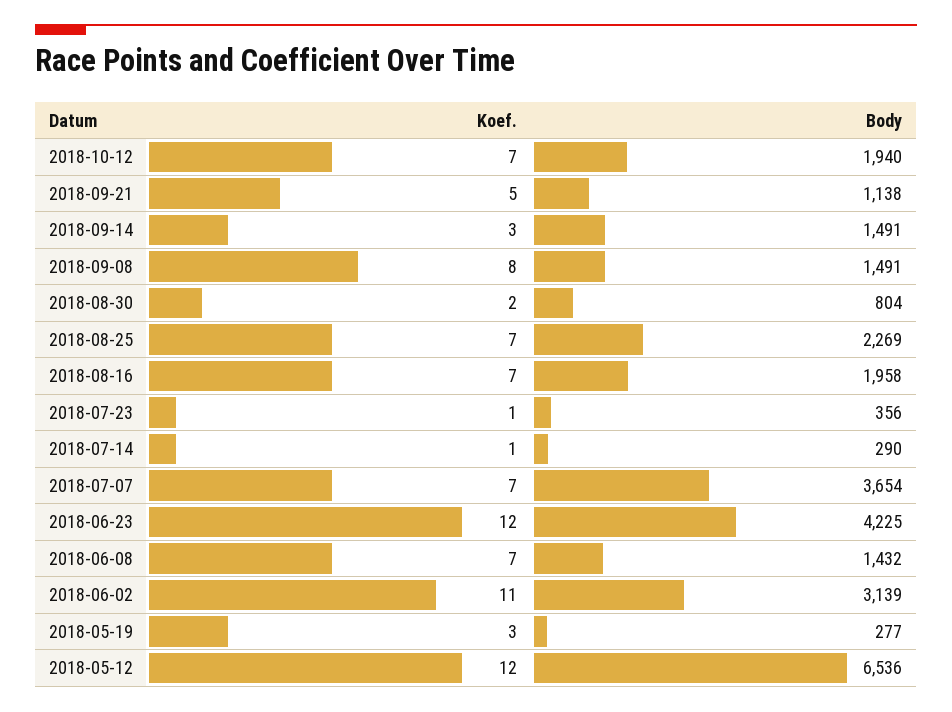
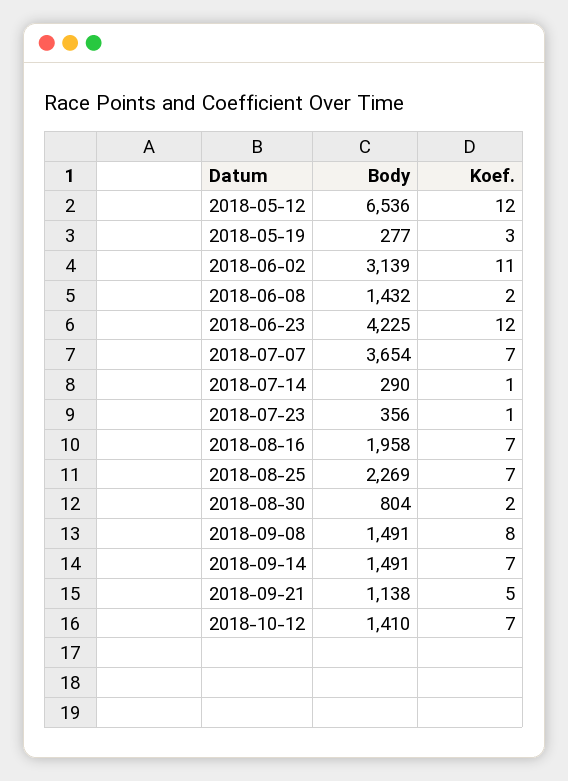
  {
    "Koef.": {
      "2018-10-12": 7,
      "2018-09-21": 5,
-     "2018-09-14": 3,
+     "2018-09-14": 7,
      "2018-09-08": 8,
      "2018-08-30": 2,
      "2018-08-25": 7,
      "2018-08-16": 7,
      "2018-07-23": 1,
      "2018-07-14": 1,
      "2018-07-07": 7,
      "2018-06-23": 12,
-     "2018-06-08": 7,
+     "2018-06-08": 2,
      "2018-06-02": 11,
      "2018-05-19": 3,
      "2018-05-12": 12
    },
    "Body": {
-     "2018-10-12": 1940,
+     "2018-10-12": 1410,
      "2018-09-21": 1138,
      "2018-09-14": 1491,
      "2018-09-08": 1491,
      "2018-08-30": 804,
      "2018-08-25": 2269,
      "2018-08-16": 1958,
      "2018-07-23": 356,
      "2018-07-14": 290,
      "2018-07-07": 3654,
      "2018-06-23": 4225,
      "2018-06-08": 1432,
      "2018-06-02": 3139,
      "2018-05-19": 277,
      "2018-05-12": 6536
    }
  }

